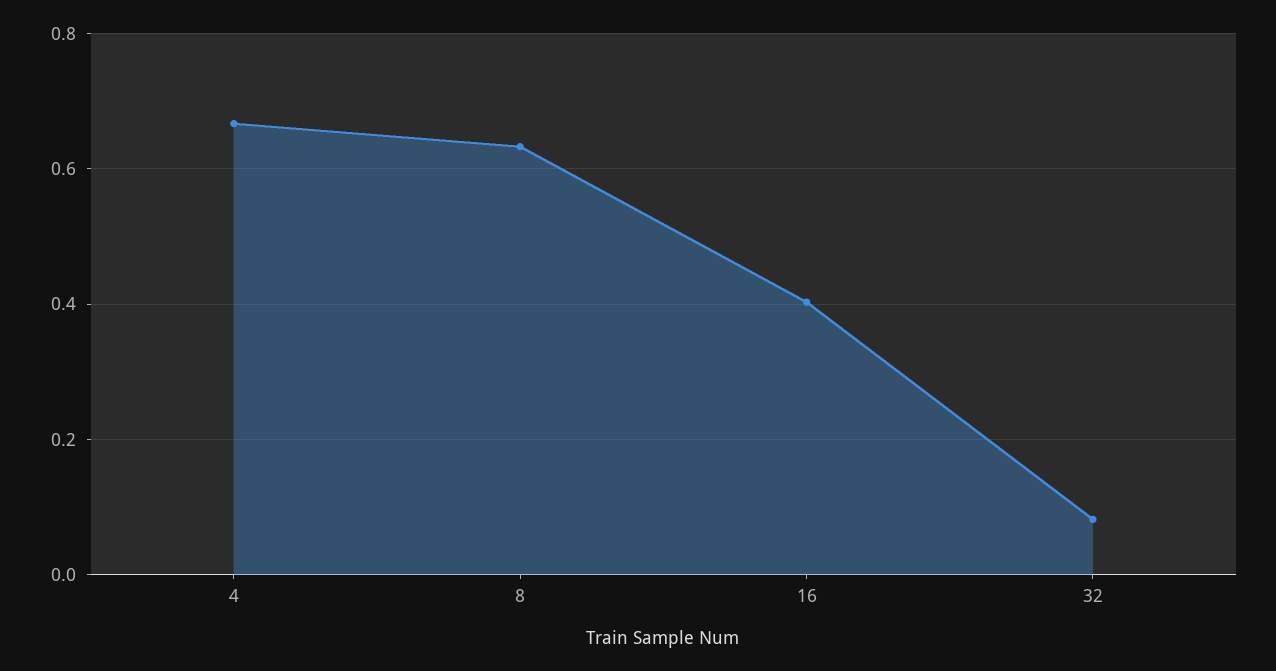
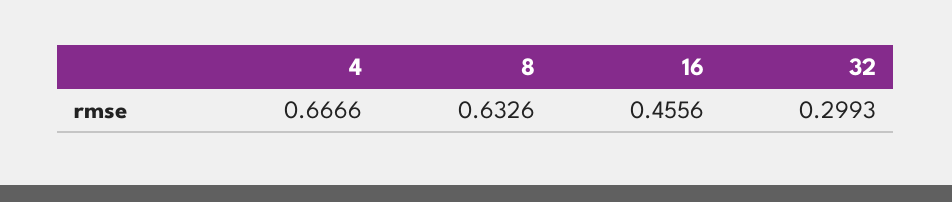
  {
    "4": 0.6666,
    "8": 0.6326,
-   "16": 0.4,
+   "16": 0.4556,
-   "32": 0.08
+   "32": 0.2993
  }

